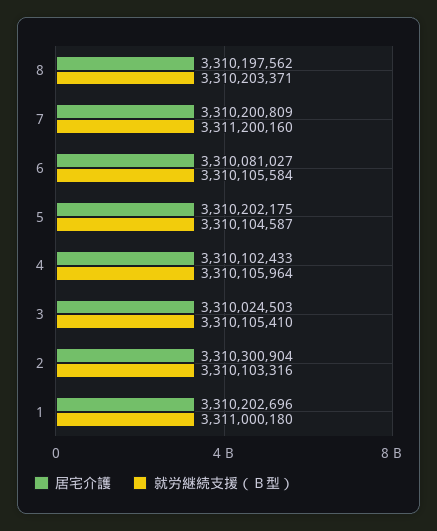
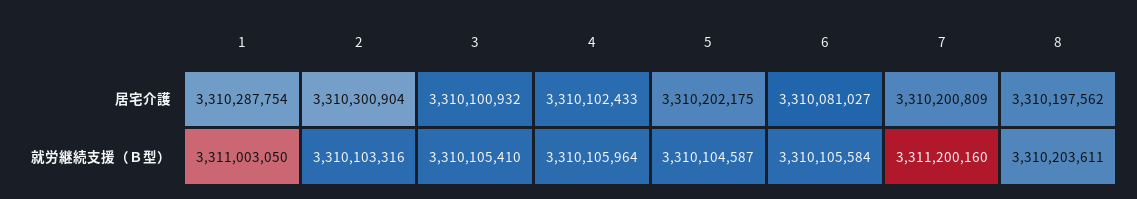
  {
    "居宅介護": {
      "8": 3310197562,
      "7": 3310200809,
      "6": 3310081027,
      "5": 3310202175,
      "4": 3310102433,
-     "3": 3310024503,
+     "3": 3310100932,
      "2": 3310300904,
-     "1": 3310202696
+     "1": 3310287754
    },
    "就労継続支援（Ｂ型）": {
-     "8": 3310203371,
+     "8": 3310203611,
      "7": 3311200160,
      "6": 3310105584,
      "5": 3310104587,
      "4": 3310105964,
      "3": 3310105410,
      "2": 3310103316,
-     "1": 3311000180
+     "1": 3311003050
    }
  }

